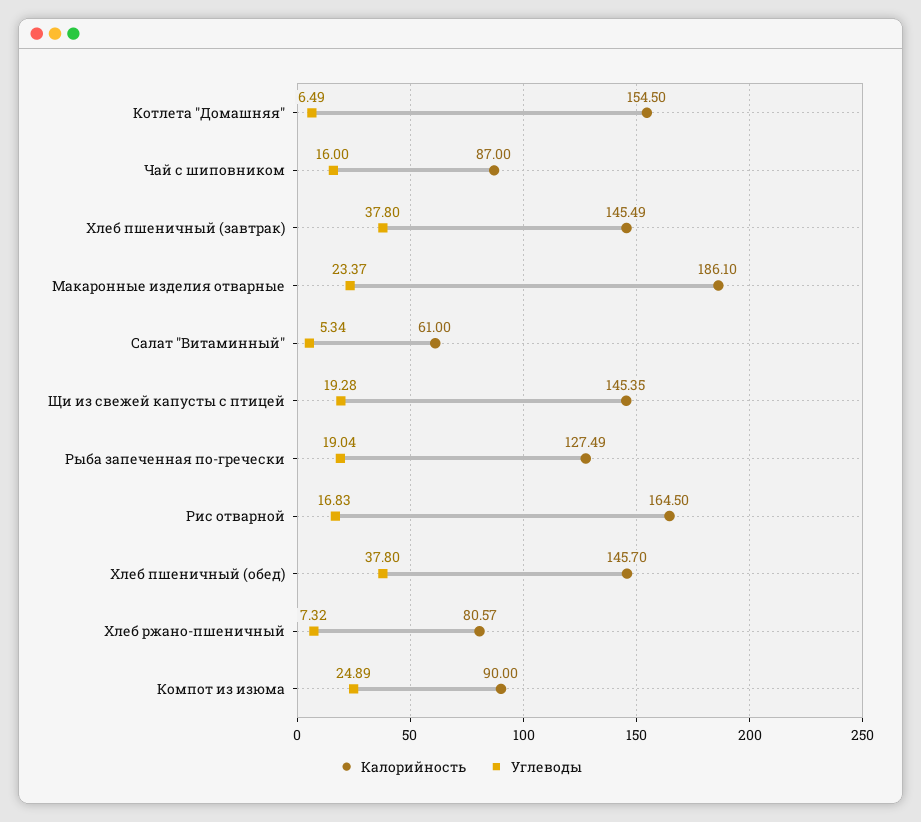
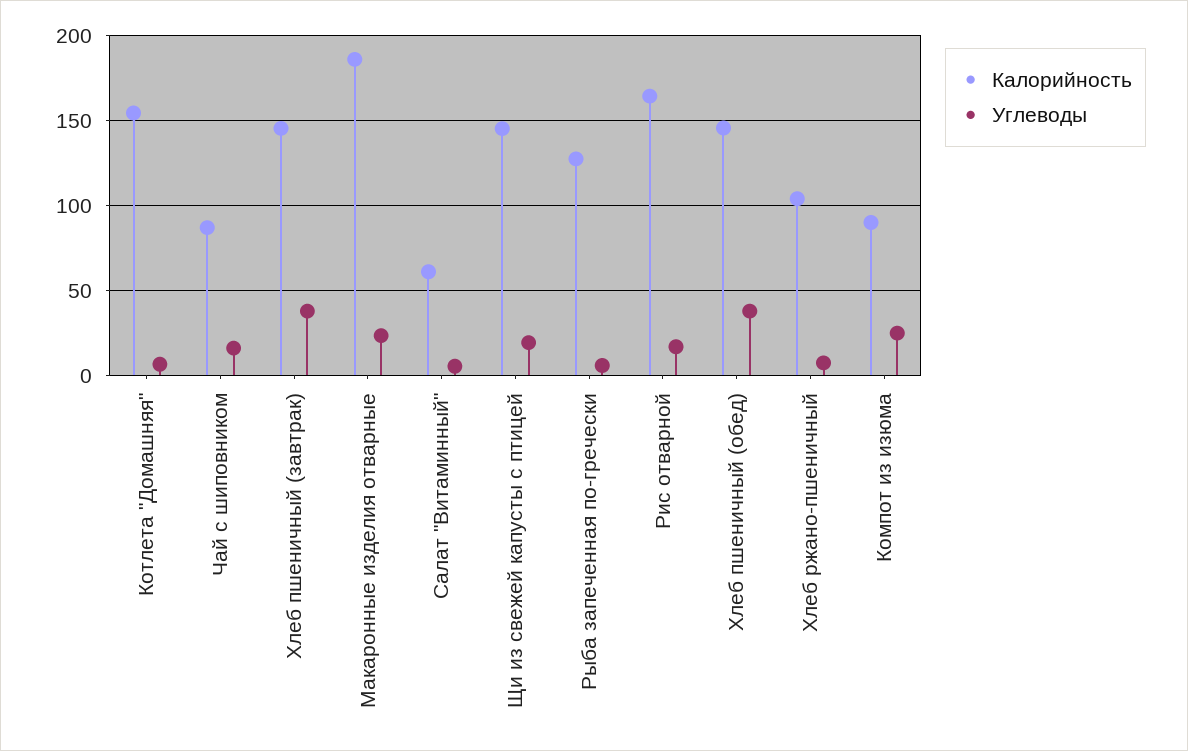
  {
    "Калорийность": {
      "Котлета \"Домашняя\"": 154.5,
      "Чай с шиповником": 87,
      "Хлеб пшеничный (завтрак)": 145.49,
      "Макаронные изделия отварные": 186.1,
      "Салат \"Витаминный\"": 61,
      "Щи из свежей капусты с птицей": 145.35,
      "Рыба запеченная по-гречески": 127.49,
      "Рис отварной": 164.5,
      "Хлеб пшеничный (обед)": 145.7,
-     "Хлеб ржано-пшеничный": 80.57,
+     "Хлеб ржано-пшеничный": 105,
      "Компот из изюма": 90
    },
    "Углеводы": {
      "Котлета \"Домашняя\"": 6.49,
      "Чай с шиповником": 16,
      "Хлеб пшеничный (завтрак)": 37.8,
      "Макаронные изделия отварные": 23.37,
      "Салат \"Витаминный\"": 5.34,
      "Щи из свежей капусты с птицей": 19.28,
-     "Рыба запеченная по-гречески": 19.04,
+     "Рыба запеченная по-гречески": 5,
      "Рис отварной": 16.83,
      "Хлеб пшеничный (обед)": 37.8,
      "Хлеб ржано-пшеничный": 7.32,
      "Компот из изюма": 24.89
    }
  }

